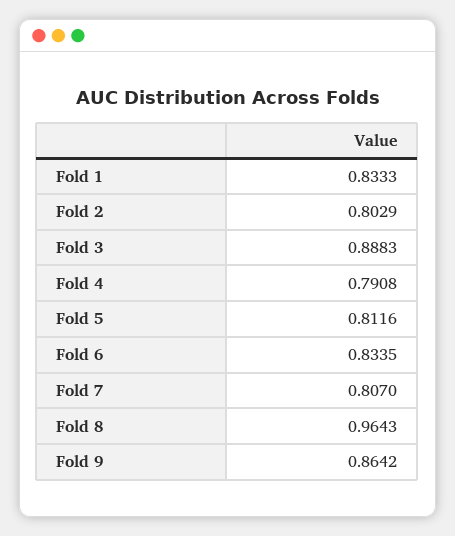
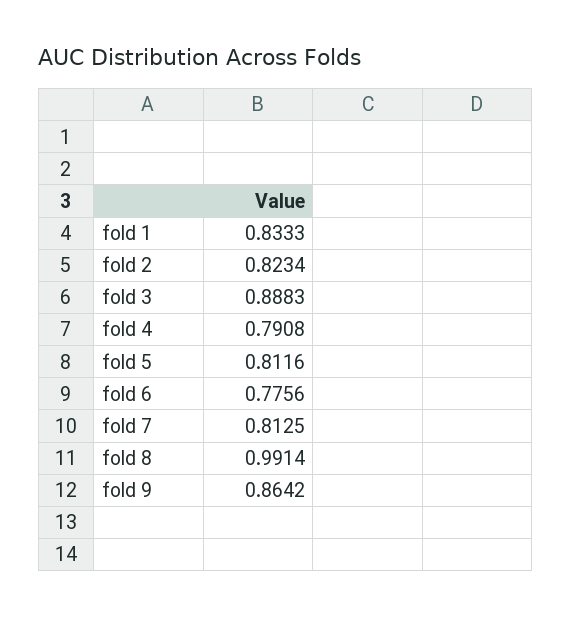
  {
    "Fold 1": 0.8333,
-   "Fold 2": 0.8029,
+   "Fold 2": 0.8234,
    "Fold 3": 0.8883,
    "Fold 4": 0.7908,
    "Fold 5": 0.8116,
-   "Fold 6": 0.8335,
+   "Fold 6": 0.7756,
-   "Fold 7": 0.807,
+   "Fold 7": 0.8125,
-   "Fold 8": 0.9643,
+   "Fold 8": 0.9914,
    "Fold 9": 0.8642
  }

